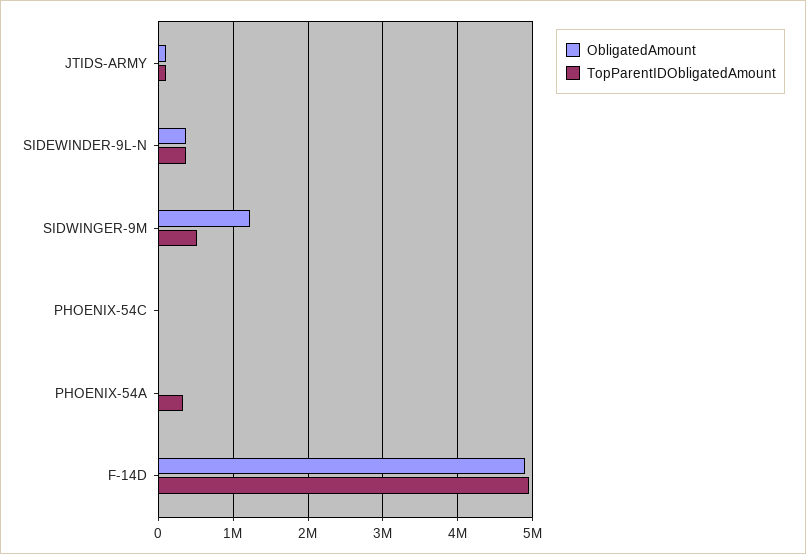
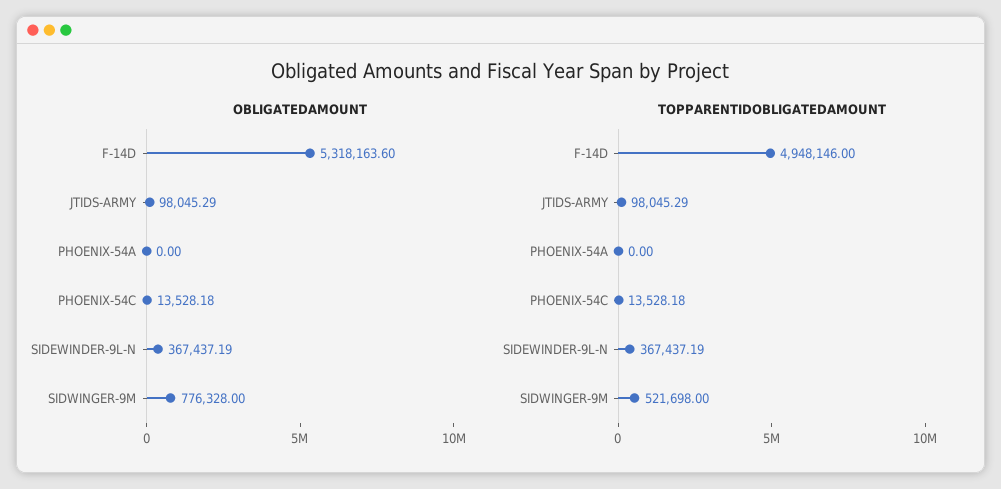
  {
    "ObligatedAmount": {
      "JTIDS-ARMY": 98045.29,
      "SIDEWINDER-9L-N": 367437.19,
-     "SIDWINGER-9M": 1200000,
+     "SIDWINGER-9M": 776328,
      "PHOENIX-54C": 13528.18,
      "PHOENIX-54A": 0,
-     "F-14D": 4900000
+     "F-14D": 5318163.6
    },
    "TopParentIDObligatedAmount": {
      "JTIDS-ARMY": 98045.29,
      "SIDEWINDER-9L-N": 367437.19,
      "SIDWINGER-9M": 521698,
      "PHOENIX-54C": 13528.18,
-     "PHOENIX-54A": 300000,
+     "PHOENIX-54A": 0,
      "F-14D": 4948146
    }
  }

